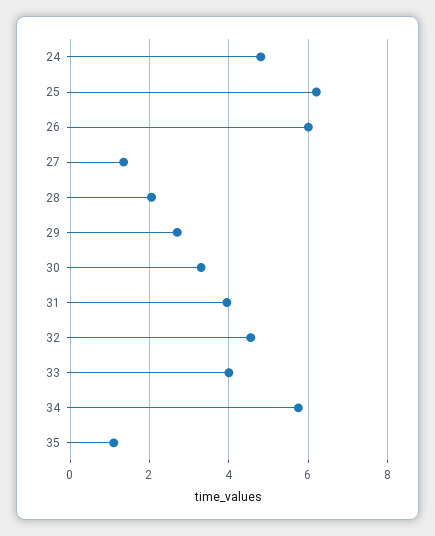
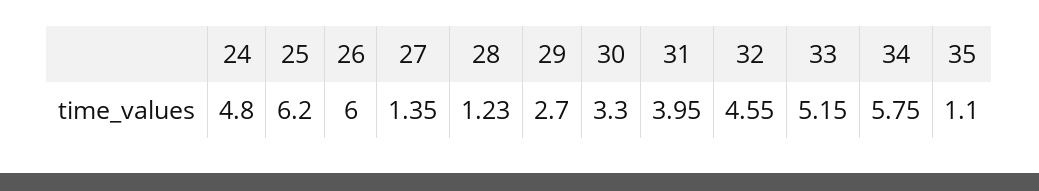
  {
    "24": 4.8,
    "25": 6.2,
    "26": 6,
    "27": 1.35,
-   "28": 2,
+   "28": 1.23,
    "29": 2.7,
    "30": 3.3,
    "31": 3.95,
    "32": 4.55,
-   "33": 4,
+   "33": 5.15,
    "34": 5.75,
    "35": 1.1
  }

